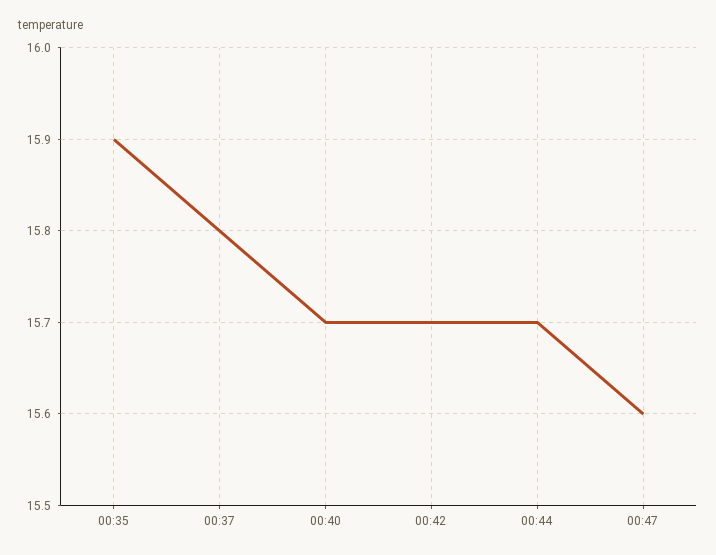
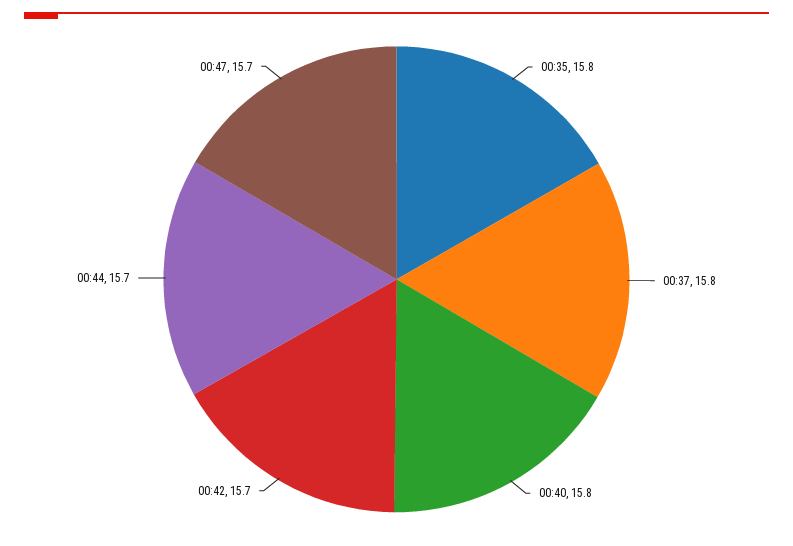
  {
-   "00:35": 15.9,
+   "00:35": 15.8,
    "00:37": 15.8,
-   "00:40": 15.7,
+   "00:40": 15.8,
    "00:42": 15.7,
    "00:44": 15.7,
-   "00:47": 15.6
+   "00:47": 15.7
  }

